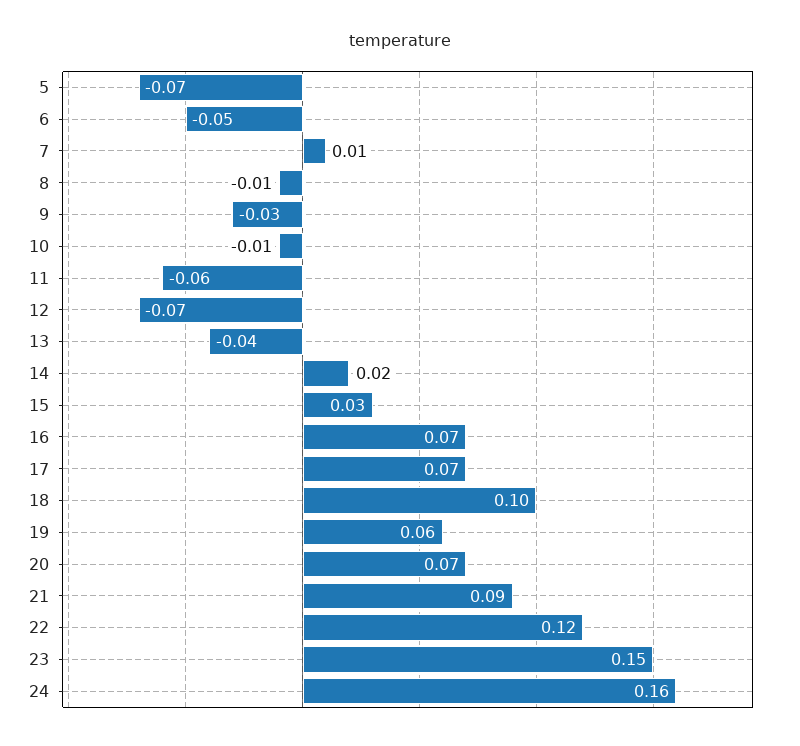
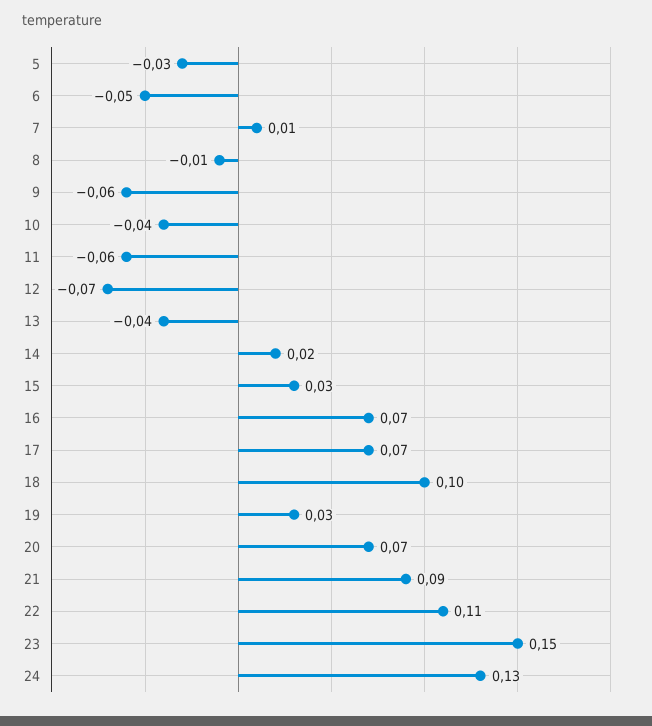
  {
-   "5": -0.07,
+   "5": -0.03,
    "6": -0.05,
    "7": 0.01,
    "8": -0.01,
-   "9": -0.03,
+   "9": -0.06,
-   "10": -0.01,
+   "10": -0.04,
    "11": -0.06,
    "12": -0.07,
    "13": -0.04,
    "14": 0.02,
    "15": 0.03,
    "16": 0.07,
    "17": 0.07,
    "18": 0.1,
-   "19": 0.06,
+   "19": 0.03,
    "20": 0.07,
    "21": 0.09,
-   "22": 0.12,
+   "22": 0.11,
    "23": 0.15,
-   "24": 0.16
+   "24": 0.13
  }

